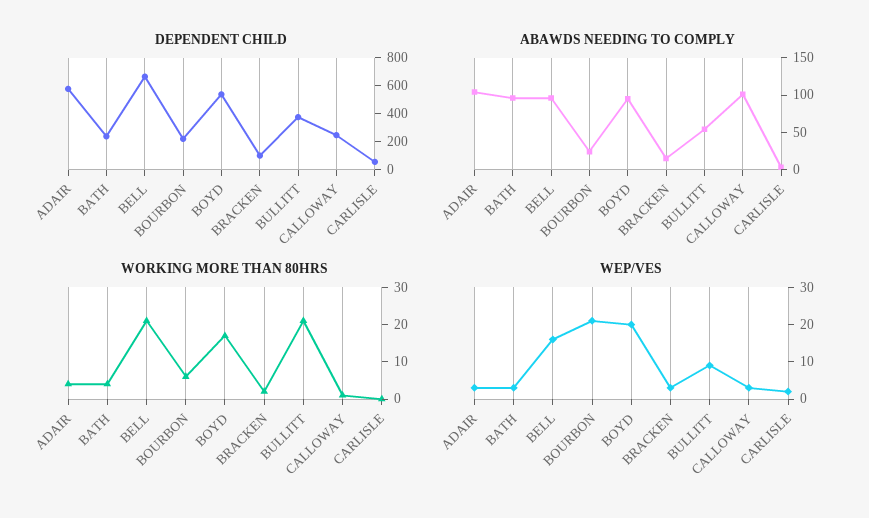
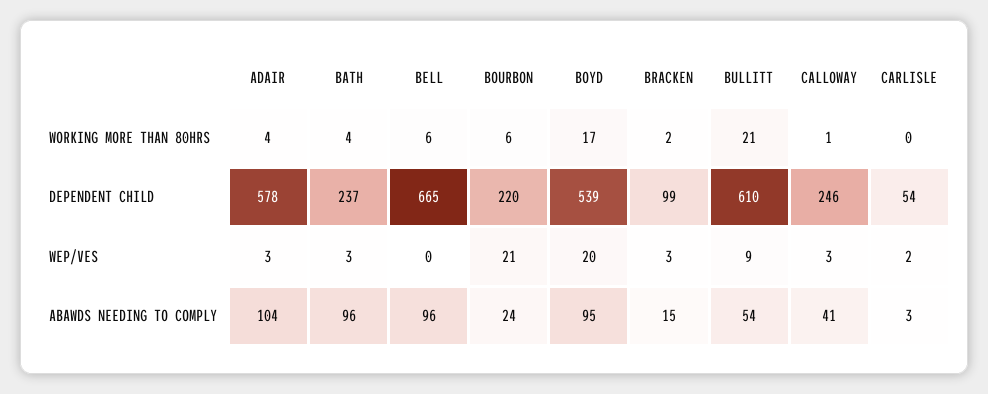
  {
    "DEPENDENT CHILD": {
      "ADAIR": 578,
      "BATH": 237,
      "BELL": 665,
      "BOURBON": 220,
      "BOYD": 539,
      "BRACKEN": 99,
-     "BULLITT": 400,
+     "BULLITT": 610,
      "CALLOWAY": 246,
      "CARLISLE": 54
    },
    "ABAWDS NEEDING TO COMPLY": {
      "ADAIR": 104,
      "BATH": 96,
      "BELL": 96,
      "BOURBON": 24,
      "BOYD": 95,
      "BRACKEN": 15,
      "BULLITT": 54,
-     "CALLOWAY": 100,
+     "CALLOWAY": 41,
      "CARLISLE": 3
    },
    "WORKING MORE THAN 80HRS": {
      "ADAIR": 4,
      "BATH": 4,
-     "BELL": 20,
+     "BELL": 6,
      "BOURBON": 6,
      "BOYD": 17,
      "BRACKEN": 2,
      "BULLITT": 21,
      "CALLOWAY": 1,
      "CARLISLE": 0
    },
    "WEP/VES": {
      "ADAIR": 3,
      "BATH": 3,
-     "BELL": 15,
+     "BELL": 0,
      "BOURBON": 21,
      "BOYD": 20,
      "BRACKEN": 3,
      "BULLITT": 9,
      "CALLOWAY": 3,
      "CARLISLE": 2
    }
  }

